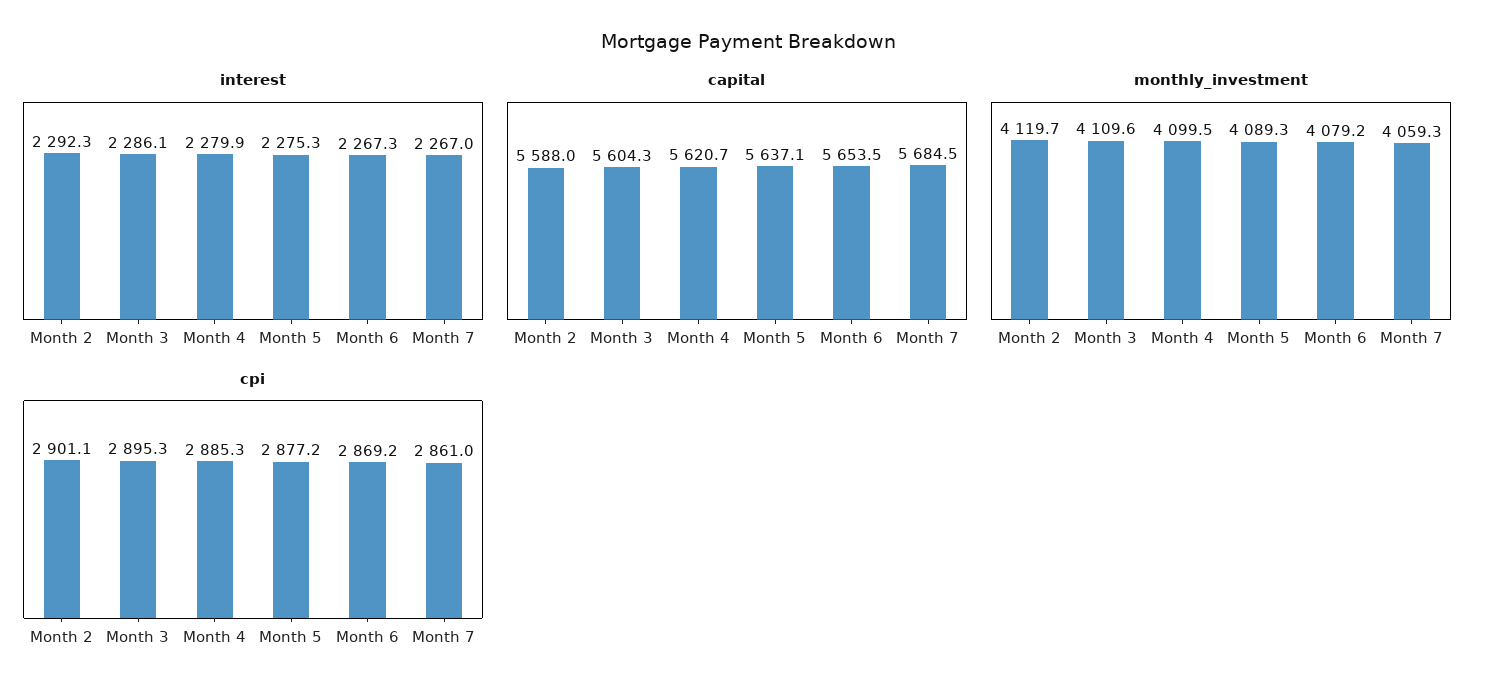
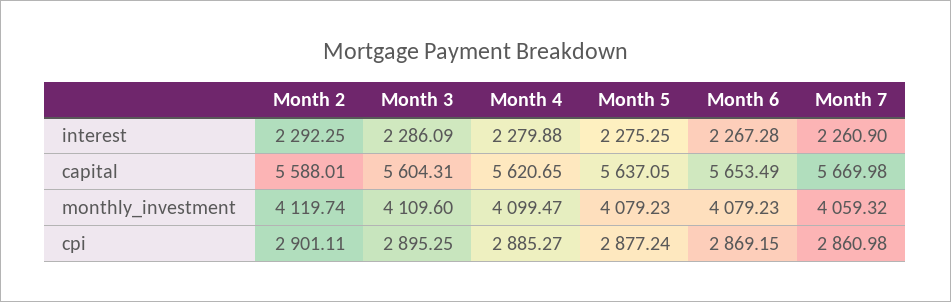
  {
    "interest": {
      "Month 2": 2292.25,
      "Month 3": 2286.09,
      "Month 4": 2279.88,
      "Month 5": 2275.25,
      "Month 6": 2267.28,
-     "Month 7": 2267
+     "Month 7": 2260.9
    },
    "capital": {
      "Month 2": 5588.01,
      "Month 3": 5604.31,
      "Month 4": 5620.65,
      "Month 5": 5637.05,
      "Month 6": 5653.49,
-     "Month 7": 5684.5
+     "Month 7": 5669.98
    },
    "monthly_investment": {
      "Month 2": 4119.74,
      "Month 3": 4109.6,
      "Month 4": 4099.47,
-     "Month 5": 4089.3,
+     "Month 5": 4079.23,
      "Month 6": 4079.23,
      "Month 7": 4059.32
    },
    "cpi": {
      "Month 2": 2901.11,
      "Month 3": 2895.25,
      "Month 4": 2885.27,
      "Month 5": 2877.24,
      "Month 6": 2869.15,
      "Month 7": 2860.98
    }
  }

